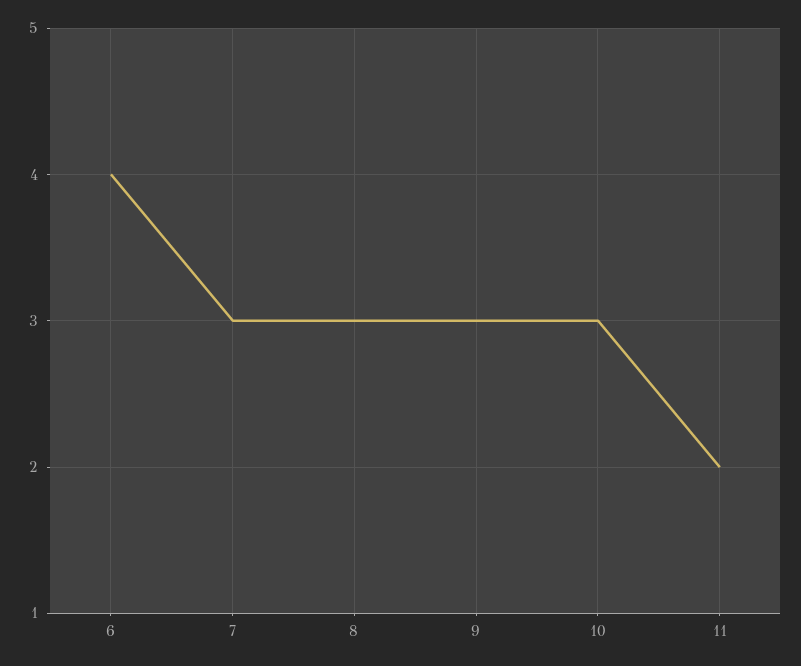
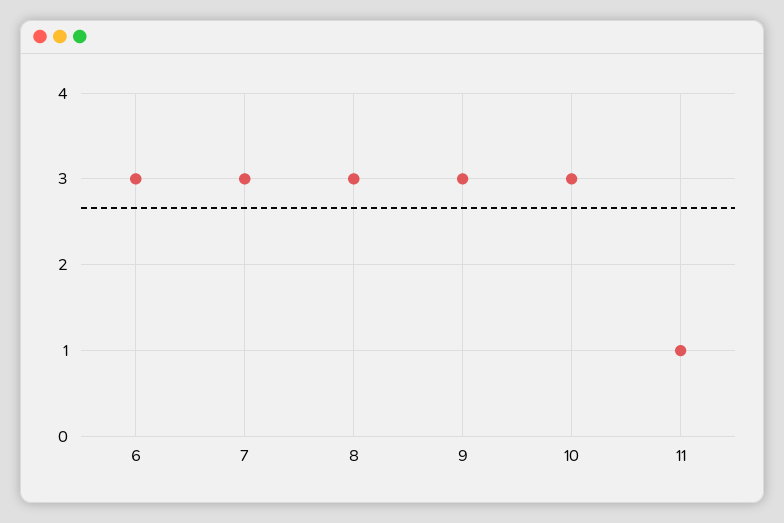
  {
-   "6": 4,
+   "6": 3,
    "7": 3,
    "8": 3,
    "9": 3,
    "10": 3,
-   "11": 2
+   "11": 1
  }

